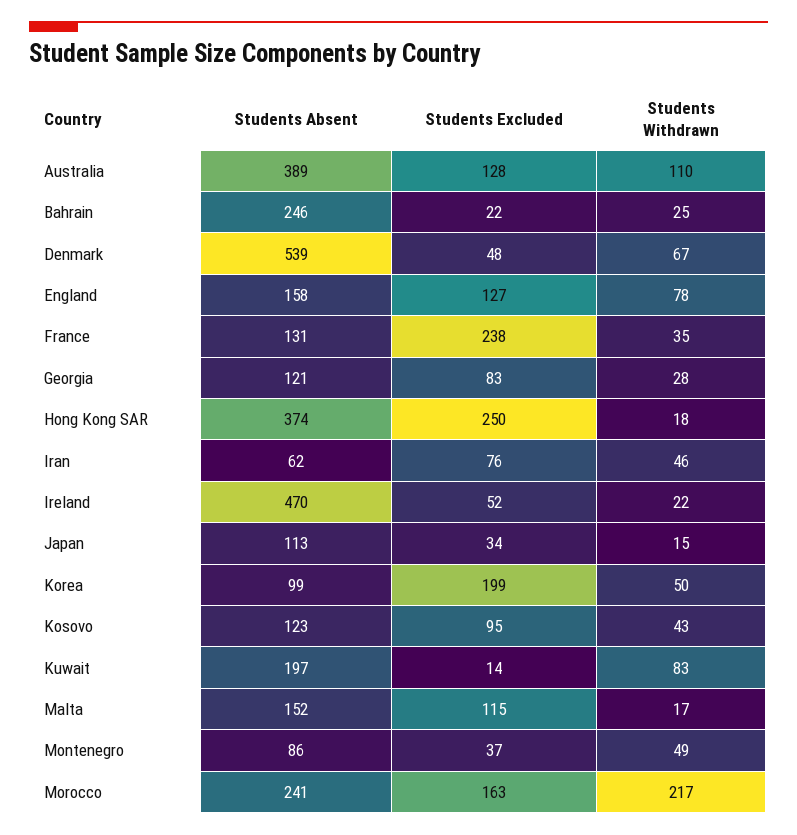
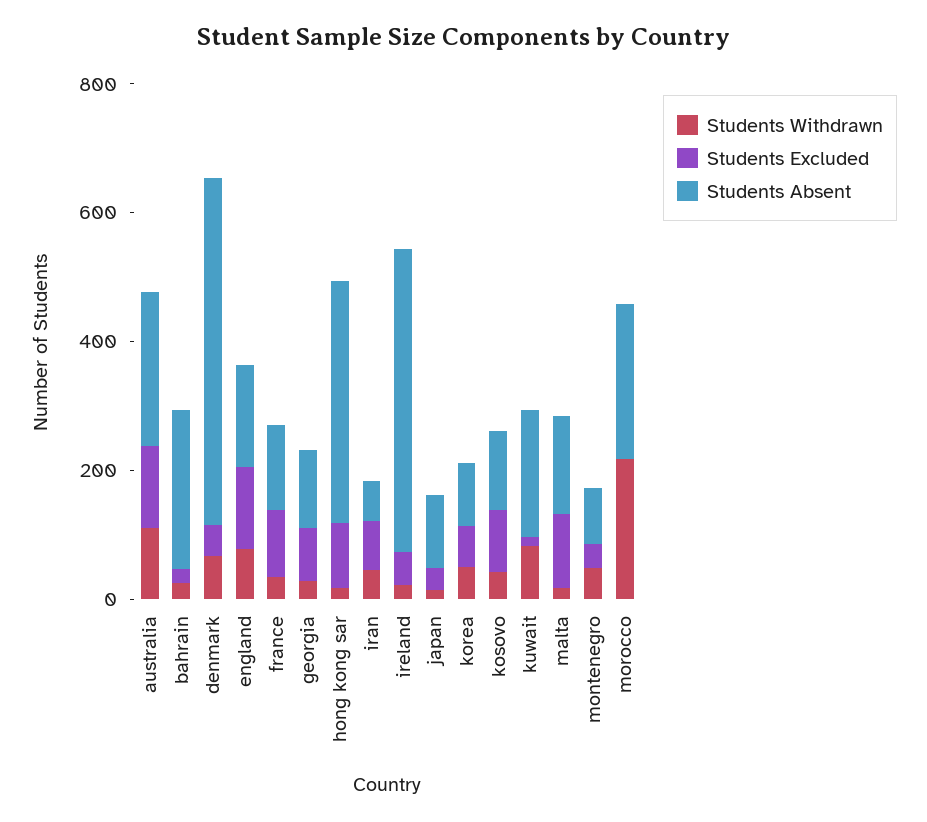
  {
    "Students Absent": {
-     "Australia": 389,
+     "Australia": 250,
      "Bahrain": 246,
      "Denmark": 539,
      "England": 158,
      "France": 131,
      "Georgia": 121,
      "Hong Kong SAR": 374,
      "Iran": 62,
      "Ireland": 470,
      "Japan": 113,
      "Korea": 99,
      "Kosovo": 123,
      "Kuwait": 197,
      "Malta": 152,
      "Montenegro": 86,
      "Morocco": 241
    },
    "Students Excluded": {
      "Australia": 128,
      "Bahrain": 22,
      "Denmark": 48,
      "England": 127,
-     "France": 238,
+     "France": 100,
      "Georgia": 83,
-     "Hong Kong SAR": 250,
+     "Hong Kong SAR": 100,
      "Iran": 76,
      "Ireland": 52,
      "Japan": 34,
-     "Korea": 199,
+     "Korea": 50,
      "Kosovo": 95,
      "Kuwait": 14,
      "Malta": 115,
      "Montenegro": 37,
-     "Morocco": 163
+     "Morocco": 0
    },
    "Students Withdrawn": {
      "Australia": 110,
      "Bahrain": 25,
      "Denmark": 67,
      "England": 78,
      "France": 35,
      "Georgia": 28,
      "Hong Kong SAR": 18,
      "Iran": 46,
      "Ireland": 22,
      "Japan": 15,
      "Korea": 50,
      "Kosovo": 43,
      "Kuwait": 83,
      "Malta": 17,
      "Montenegro": 49,
      "Morocco": 217
    }
  }

